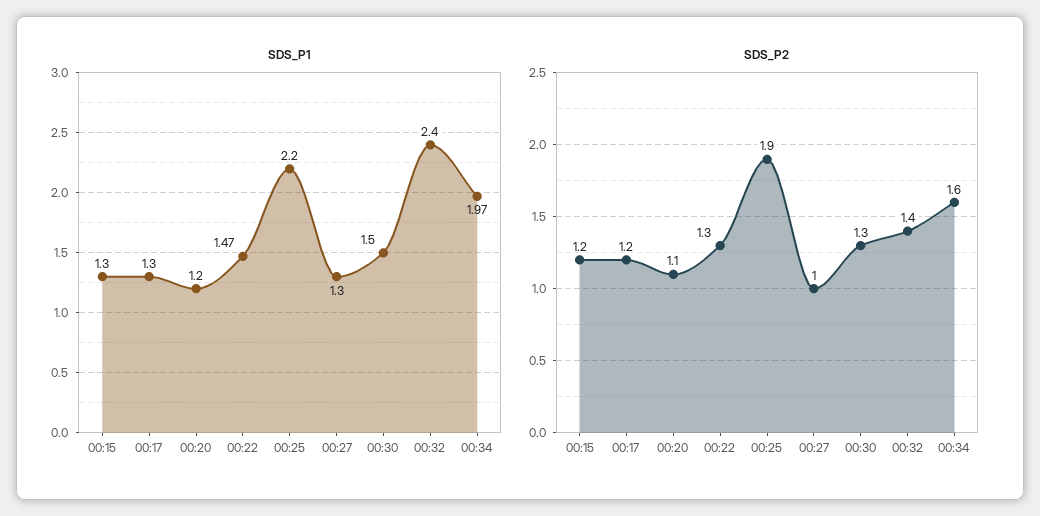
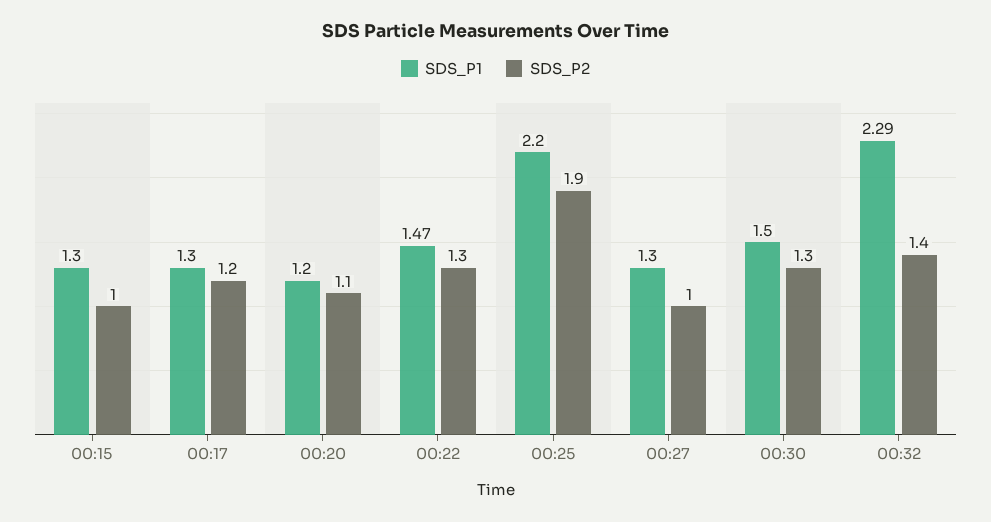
  {
    "SDS_P1": {
      "00:15": 1.3,
      "00:17": 1.3,
      "00:20": 1.2,
      "00:22": 1.47,
      "00:25": 2.2,
      "00:27": 1.3,
      "00:30": 1.5,
-     "00:32": 2.4,
+     "00:32": 2.29
-     "00:34": 1.97
    },
    "SDS_P2": {
-     "00:15": 1.2,
+     "00:15": 1,
      "00:17": 1.2,
      "00:20": 1.1,
      "00:22": 1.3,
      "00:25": 1.9,
      "00:27": 1,
      "00:30": 1.3,
-     "00:32": 1.4,
+     "00:32": 1.4
-     "00:34": 1.6
    }
  }

